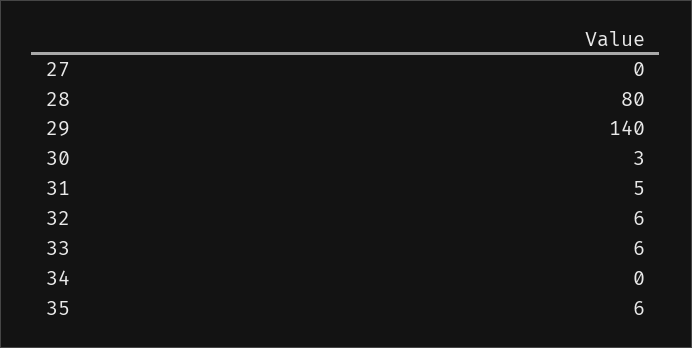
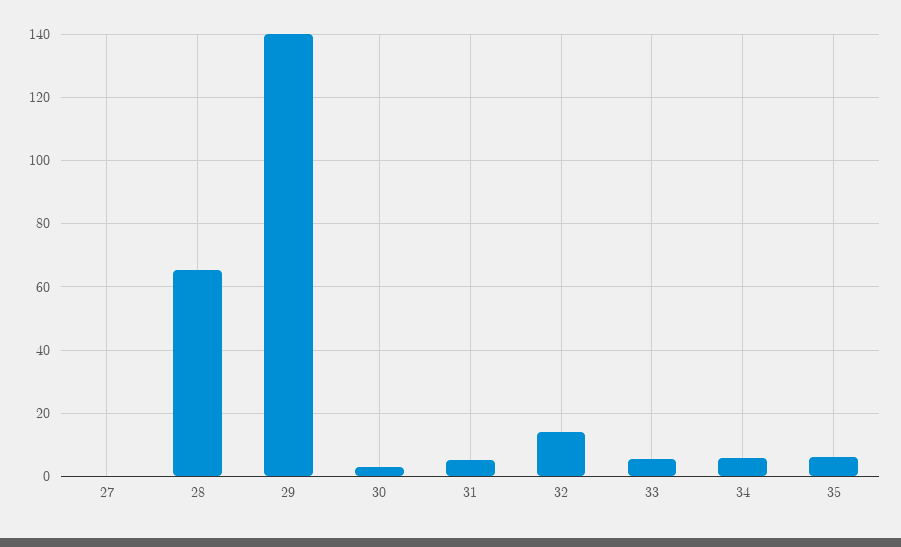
  {
    "27": 0,
-   "28": 80,
+   "28": 66,
    "29": 140,
    "30": 3,
    "31": 5,
-   "32": 6,
+   "32": 14,
    "33": 6,
-   "34": 0,
+   "34": 6,
    "35": 6
  }

